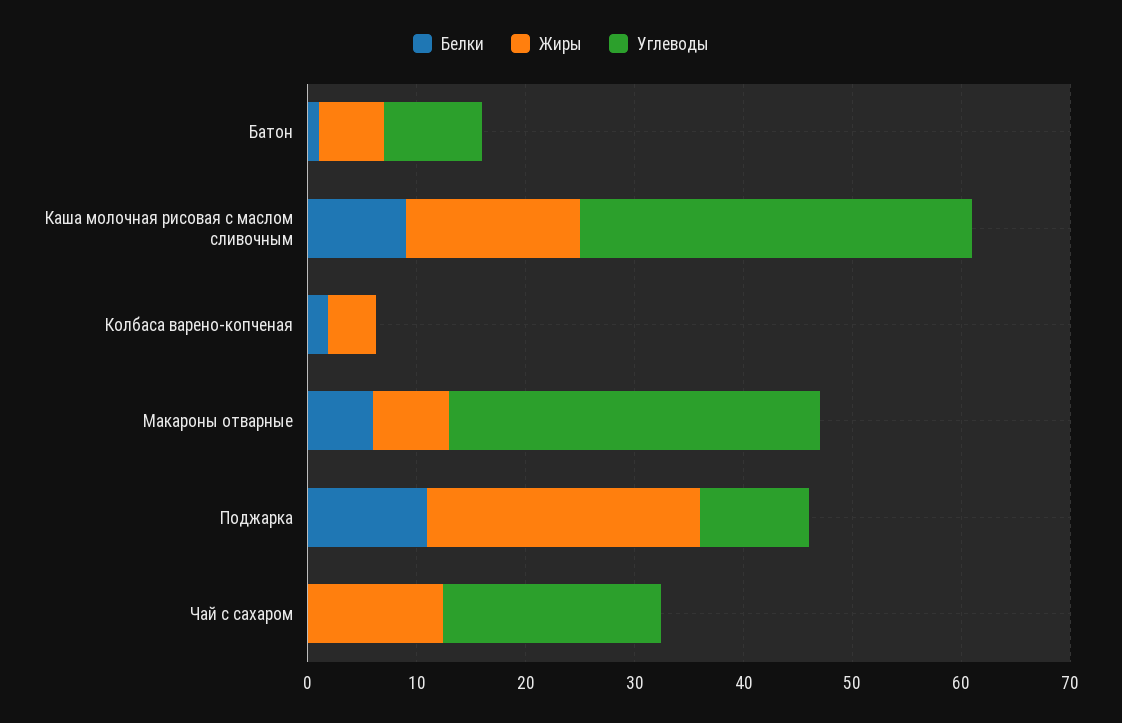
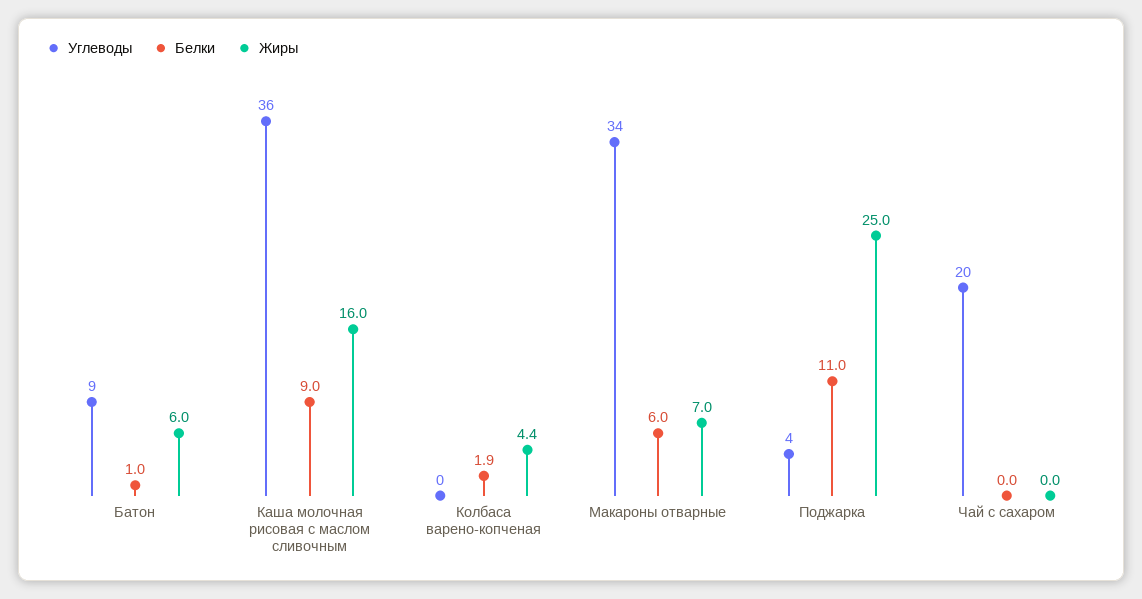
  {
    "Белки": {
      "Батон": 1,
      "Каша молочная рисовая с маслом сливочным": 9,
      "Колбаса варено-копченая": 1.9,
      "Макароны отварные": 6,
      "Поджарка": 11,
      "Чай с сахаром": 0
    },
    "Жиры": {
      "Батон": 6,
      "Каша молочная рисовая с маслом сливочным": 16,
      "Колбаса варено-копченая": 4.4,
      "Макароны отварные": 7,
      "Поджарка": 25,
-     "Чай с сахаром": 12
+     "Чай с сахаром": 0
    },
    "Углеводы": {
      "Батон": 9,
      "Каша молочная рисовая с маслом сливочным": 36,
      "Колбаса варено-копченая": 0,
      "Макароны отварные": 34,
-     "Поджарка": 10,
+     "Поджарка": 4,
      "Чай с сахаром": 20
    }
  }

